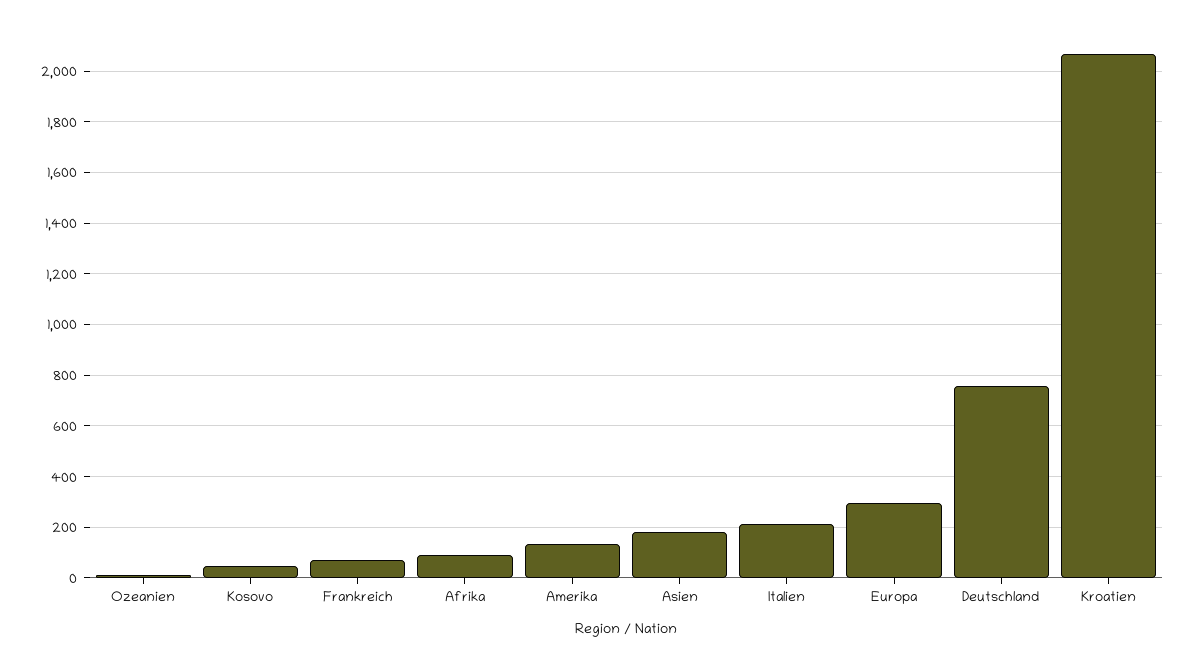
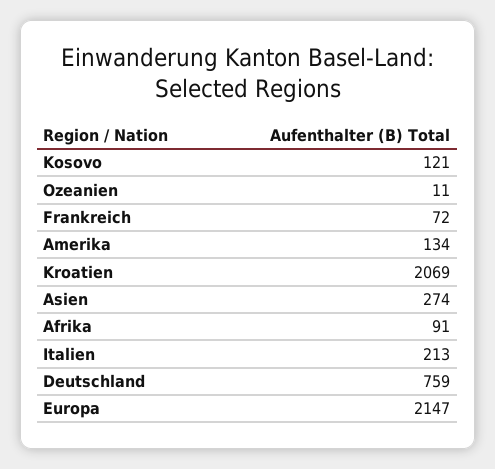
  {
    "Ozeanien": 11,
-   "Kosovo": 50,
+   "Kosovo": 121,
    "Frankreich": 72,
    "Afrika": 91,
    "Amerika": 134,
-   "Asien": 175,
+   "Asien": 274,
    "Italien": 213,
-   "Europa": 300,
+   "Europa": 2147,
    "Deutschland": 759,
    "Kroatien": 2069
  }

